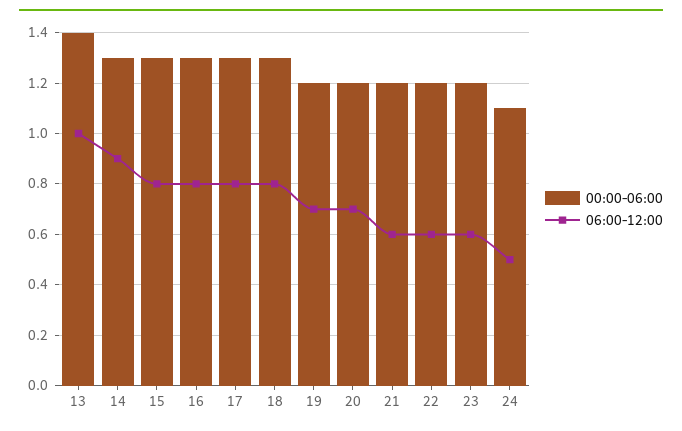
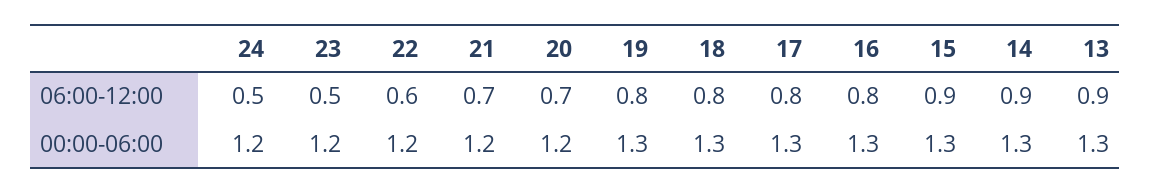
  {
    "00:00-06:00": {
-     "13": 1.4,
+     "13": 1.3,
      "14": 1.3,
      "15": 1.3,
      "16": 1.3,
      "17": 1.3,
      "18": 1.3,
-     "19": 1.2,
+     "19": 1.3,
      "20": 1.2,
      "21": 1.2,
      "22": 1.2,
      "23": 1.2,
-     "24": 1.1
+     "24": 1.2
    },
    "06:00-12:00": {
-     "13": 1,
+     "13": 0.9,
      "14": 0.9,
-     "15": 0.8,
+     "15": 0.9,
      "16": 0.8,
      "17": 0.8,
      "18": 0.8,
-     "19": 0.7,
+     "19": 0.8,
      "20": 0.7,
-     "21": 0.6,
+     "21": 0.7,
      "22": 0.6,
-     "23": 0.6,
+     "23": 0.5,
      "24": 0.5
    }
  }

